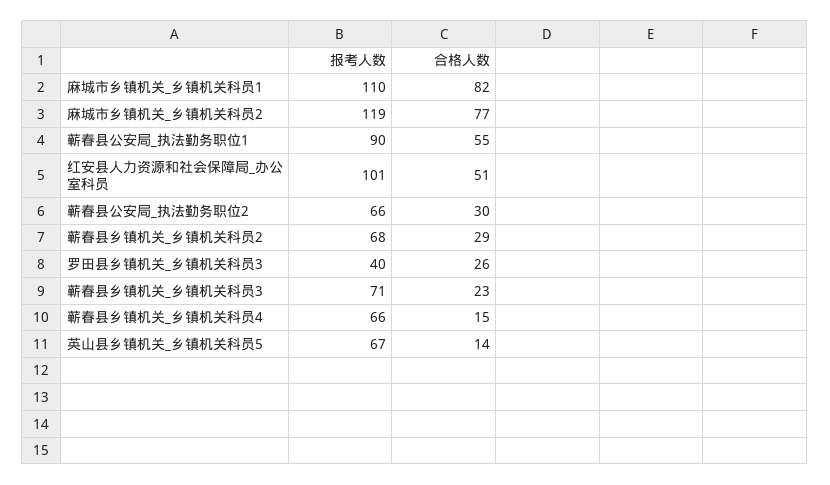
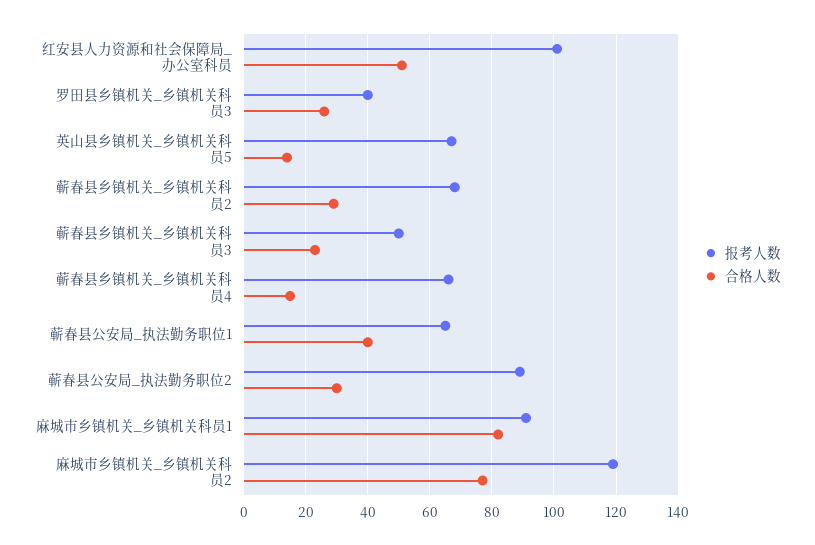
  {
    "报考人数": {
-     "麻城市乡镇机关_乡镇机关科员1": 110,
+     "麻城市乡镇机关_乡镇机关科员1": 90,
      "麻城市乡镇机关_乡镇机关科员2": 119,
-     "蕲春县公安局_执法勤务职位1": 90,
+     "蕲春县公安局_执法勤务职位1": 65,
      "红安县人力资源和社会保障局_办公室科员": 101,
-     "蕲春县公安局_执法勤务职位2": 66,
+     "蕲春县公安局_执法勤务职位2": 90,
      "蕲春县乡镇机关_乡镇机关科员2": 68,
      "罗田县乡镇机关_乡镇机关科员3": 40,
-     "蕲春县乡镇机关_乡镇机关科员3": 71,
+     "蕲春县乡镇机关_乡镇机关科员3": 50,
      "蕲春县乡镇机关_乡镇机关科员4": 66,
      "英山县乡镇机关_乡镇机关科员5": 67
    },
    "合格人数": {
      "麻城市乡镇机关_乡镇机关科员1": 82,
      "麻城市乡镇机关_乡镇机关科员2": 77,
-     "蕲春县公安局_执法勤务职位1": 55,
+     "蕲春县公安局_执法勤务职位1": 40,
      "红安县人力资源和社会保障局_办公室科员": 51,
      "蕲春县公安局_执法勤务职位2": 30,
      "蕲春县乡镇机关_乡镇机关科员2": 29,
      "罗田县乡镇机关_乡镇机关科员3": 26,
      "蕲春县乡镇机关_乡镇机关科员3": 23,
      "蕲春县乡镇机关_乡镇机关科员4": 15,
      "英山县乡镇机关_乡镇机关科员5": 14
    }
  }

